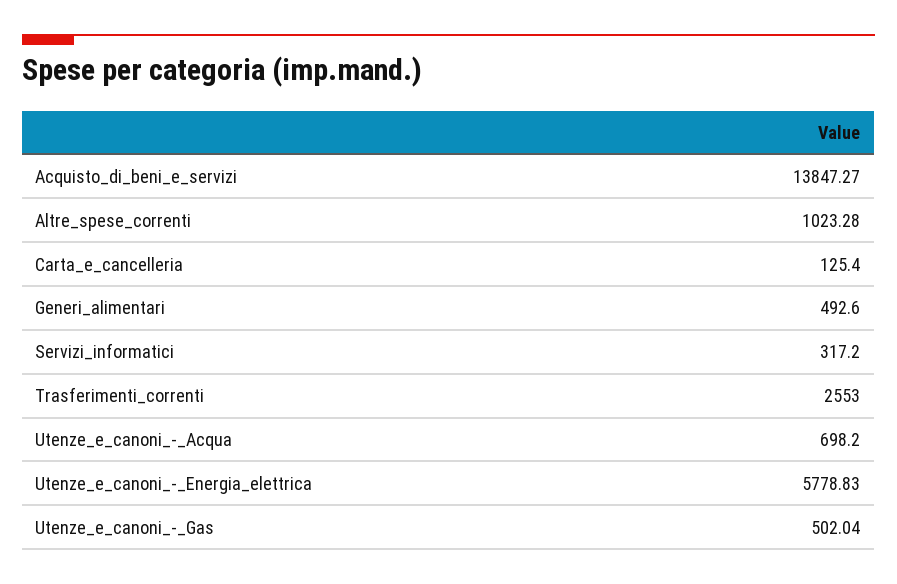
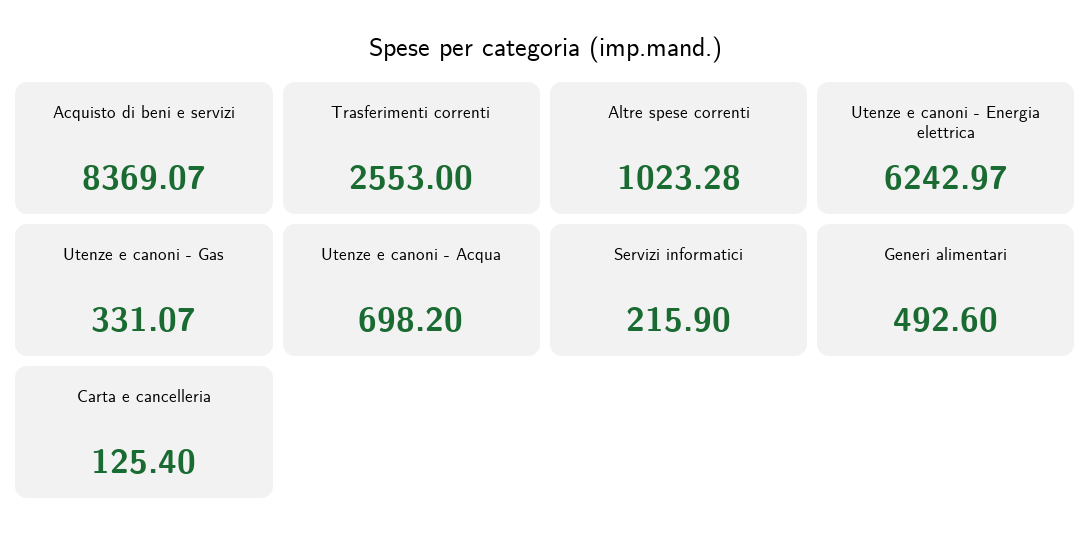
  {
-   "Acquisto_di_beni_e_servizi": 13847.27,
+   "Acquisto_di_beni_e_servizi": 8369.07,
    "Altre_spese_correnti": 1023.28,
    "Carta_e_cancelleria": 125.4,
    "Generi_alimentari": 492.6,
-   "Servizi_informatici": 317.2,
+   "Servizi_informatici": 215.9,
    "Trasferimenti_correnti": 2553,
    "Utenze_e_canoni_-_Acqua": 698.2,
-   "Utenze_e_canoni_-_Energia_elettrica": 5778.83,
+   "Utenze_e_canoni_-_Energia_elettrica": 6242.97,
-   "Utenze_e_canoni_-_Gas": 502.04
+   "Utenze_e_canoni_-_Gas": 331.07
  }

